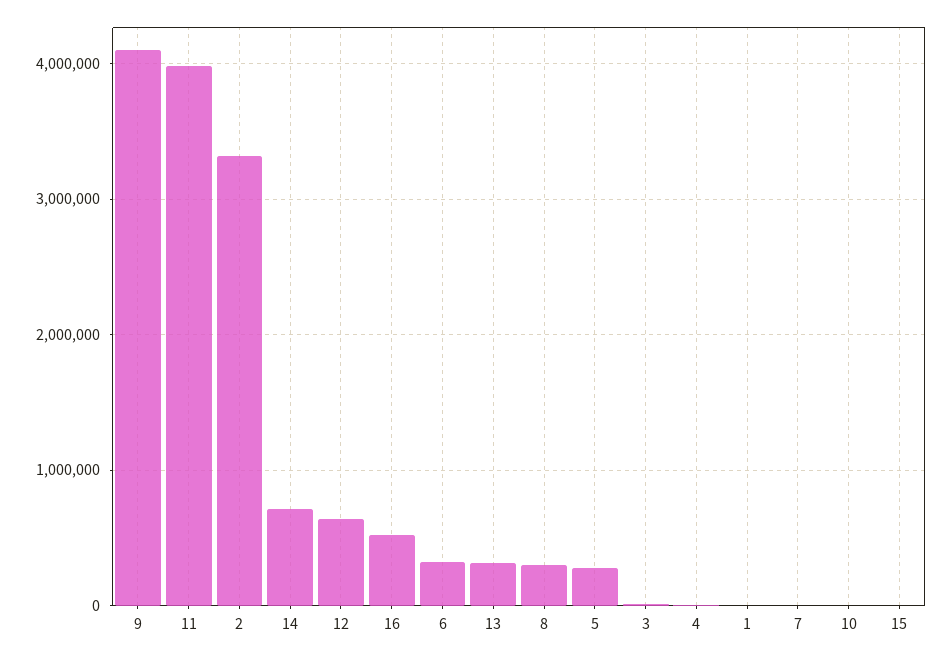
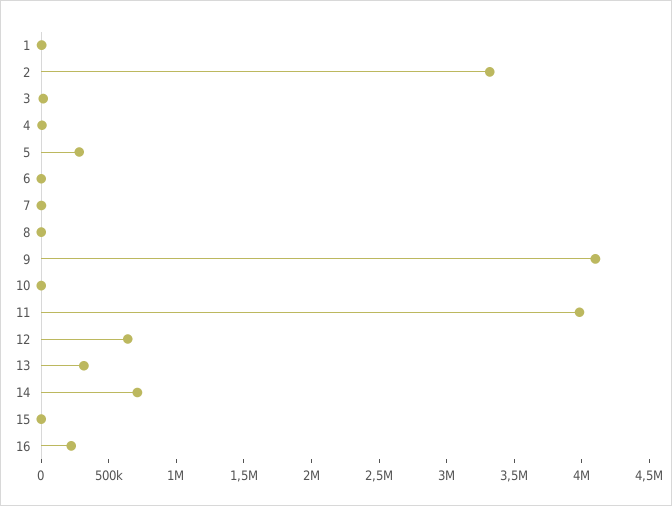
  {
    "9": 4100000,
    "11": 4000000,
    "2": 3300000,
    "14": 700000,
    "12": 600000,
-   "16": 500000,
+   "16": 200000,
-   "6": 300000,
+   "6": 0,
    "13": 300000,
-   "8": 300000,
+   "8": 0,
    "5": 300000,
    "3": 0,
    "4": 0,
    "1": 0,
    "7": 0,
    "10": 0,
    "15": 0
  }

